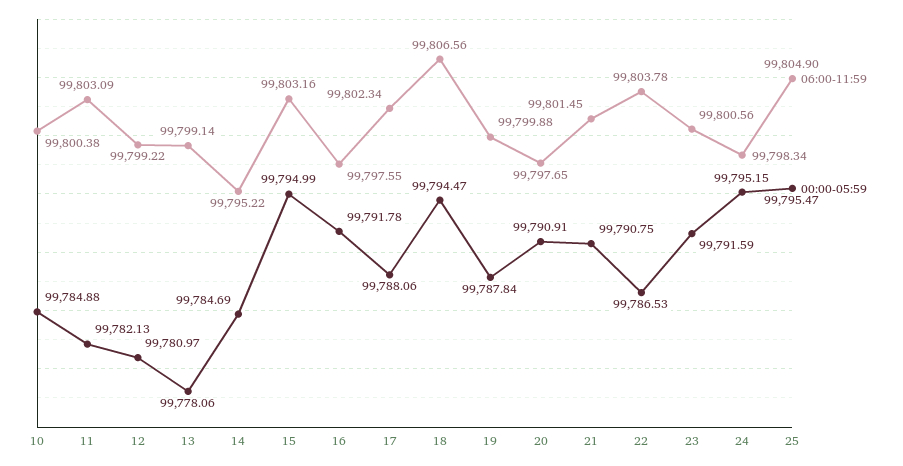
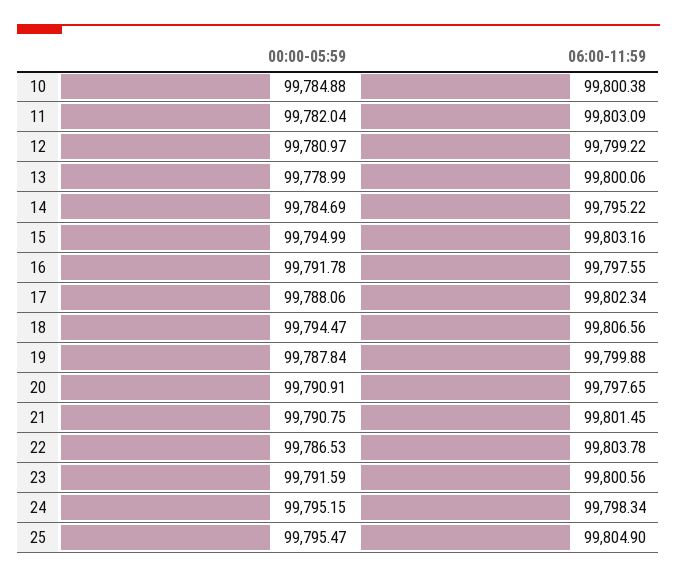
  {
    "06:00-11:59": {
      "10": 99800.38,
      "11": 99803.09,
      "12": 99799.22,
-     "13": 99799.14,
+     "13": 99800.06,
      "14": 99795.22,
      "15": 99803.16,
      "16": 99797.55,
      "17": 99802.34,
      "18": 99806.56,
      "19": 99799.88,
      "20": 99797.65,
      "21": 99801.45,
      "22": 99803.78,
      "23": 99800.56,
      "24": 99798.34,
      "25": 99804.9
    },
    "00:00-05:59": {
      "10": 99784.88,
-     "11": 99782.13,
+     "11": 99782.04,
      "12": 99780.97,
-     "13": 99778.06,
+     "13": 99778.99,
      "14": 99784.69,
      "15": 99794.99,
      "16": 99791.78,
      "17": 99788.06,
      "18": 99794.47,
      "19": 99787.84,
      "20": 99790.91,
      "21": 99790.75,
      "22": 99786.53,
      "23": 99791.59,
      "24": 99795.15,
      "25": 99795.47
    }
  }

